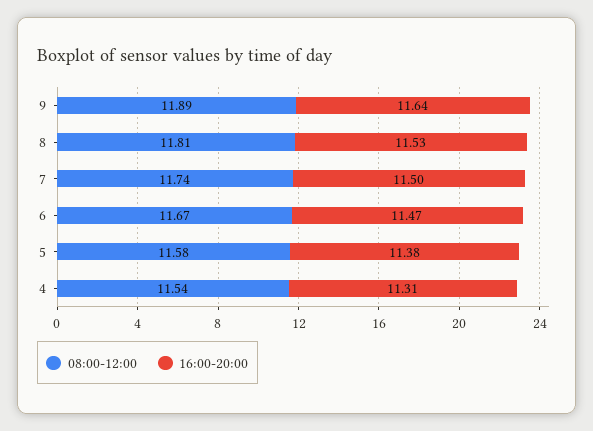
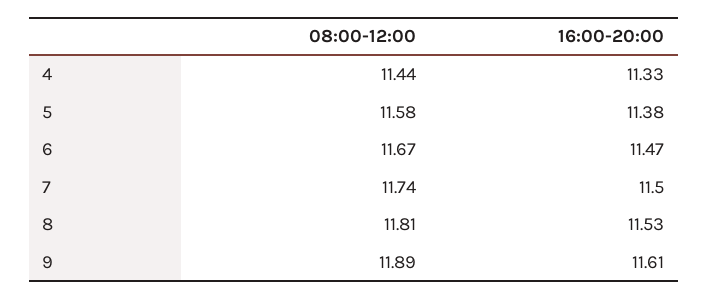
  {
    "08:00-12:00": {
      "9": 11.89,
      "8": 11.81,
      "7": 11.74,
      "6": 11.67,
      "5": 11.58,
-     "4": 11.54
+     "4": 11.44
    },
    "16:00-20:00": {
-     "9": 11.64,
+     "9": 11.61,
      "8": 11.53,
      "7": 11.5,
      "6": 11.47,
      "5": 11.38,
-     "4": 11.31
+     "4": 11.33
    }
  }

